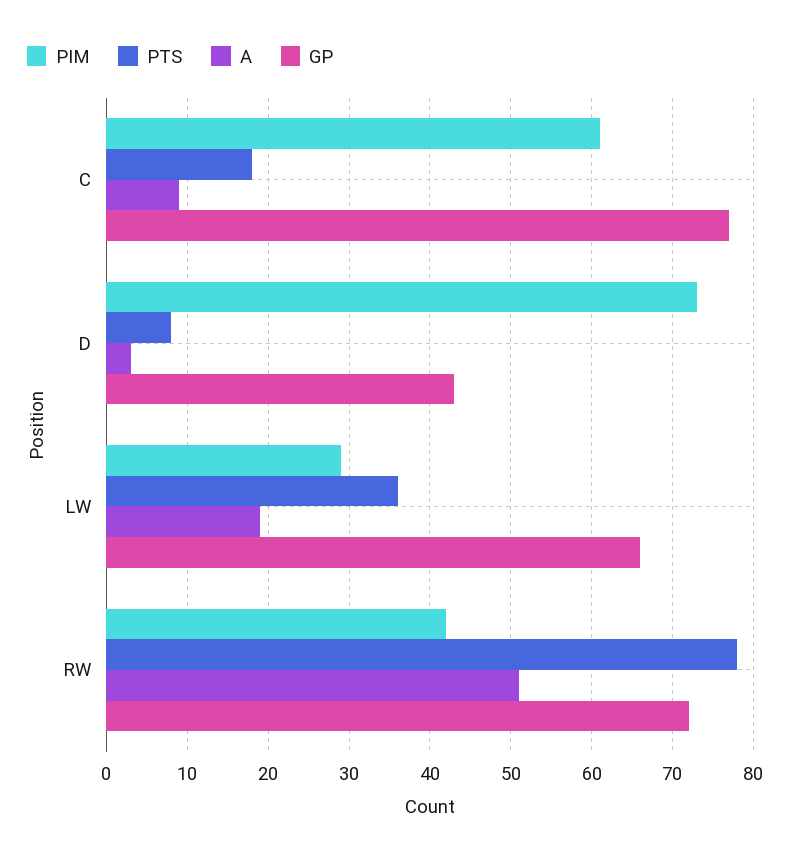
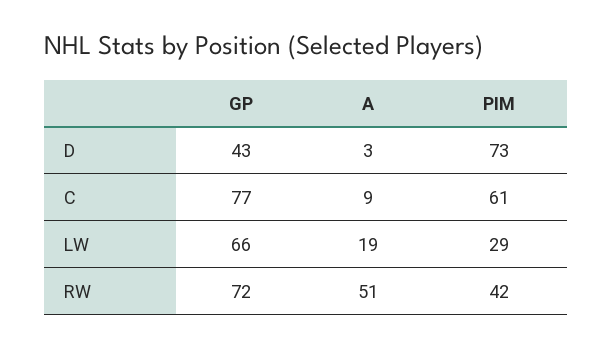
  {
    "PIM": {
      "C": 61,
      "D": 73,
      "LW": 29,
      "RW": 42
    },
-   "PTS": {
-     "C": 18,
-     "D": 8,
-     "LW": 36,
-     "RW": 78
-   },
    "A": {
      "C": 9,
      "D": 3,
      "LW": 19,
      "RW": 51
    },
    "GP": {
      "C": 77,
      "D": 43,
      "LW": 66,
      "RW": 72
    }
  }

